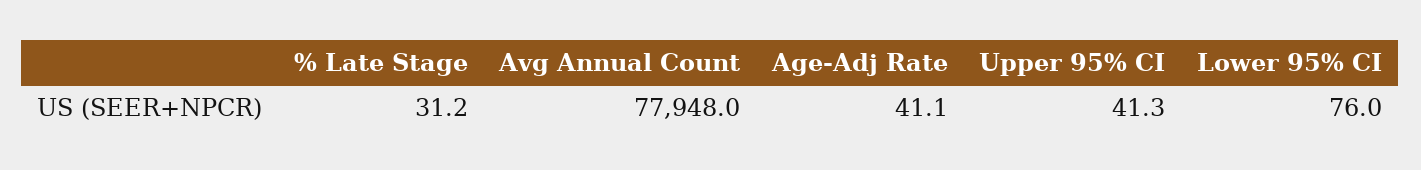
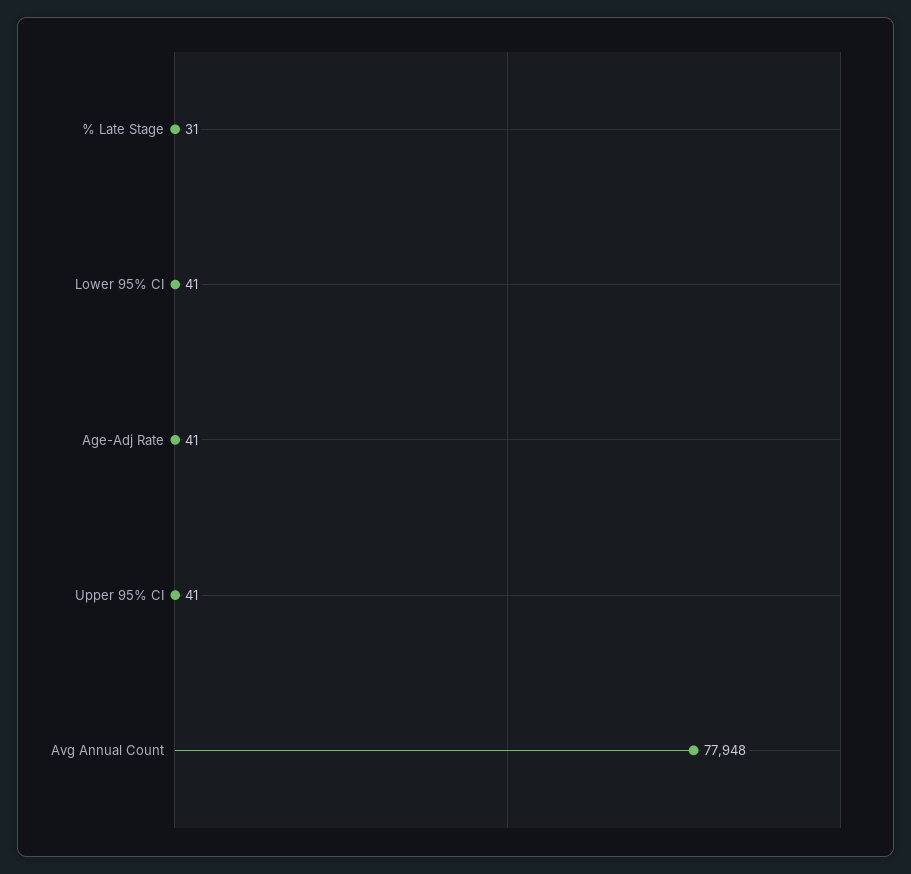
  {
    "% Late Stage": 31.2,
    "Avg Annual Count": 77948,
    "Age-Adj Rate": 41.1,
    "Upper 95% CI": 41.3,
-   "Lower 95% CI": 76
+   "Lower 95% CI": 41
  }

